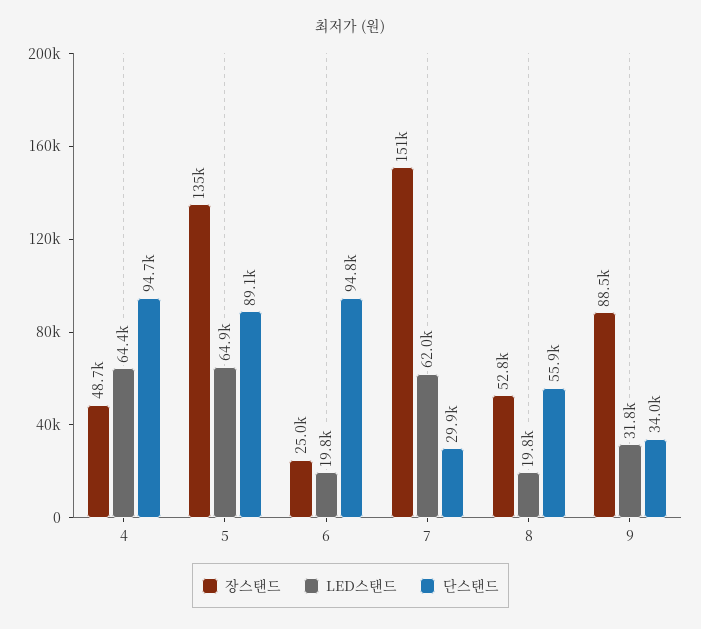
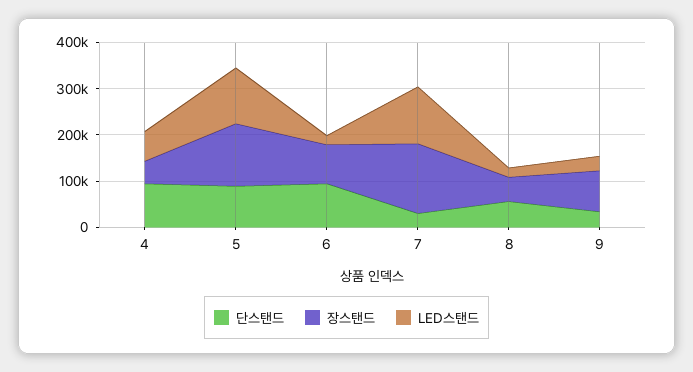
  {
    "장스탠드": {
      "4": 48700,
      "5": 135000,
-     "6": 25000,
+     "6": 80000,
      "7": 151000,
      "8": 52800,
      "9": 88500
    },
    "LED스탠드": {
      "4": 64400,
-     "5": 64900,
+     "5": 120000,
      "6": 19800,
-     "7": 62000,
+     "7": 120000,
      "8": 19800,
      "9": 31800
    },
    "단스탠드": {
      "4": 94700,
      "5": 89100,
      "6": 94800,
      "7": 29900,
      "8": 55900,
      "9": 34000
    }
  }

